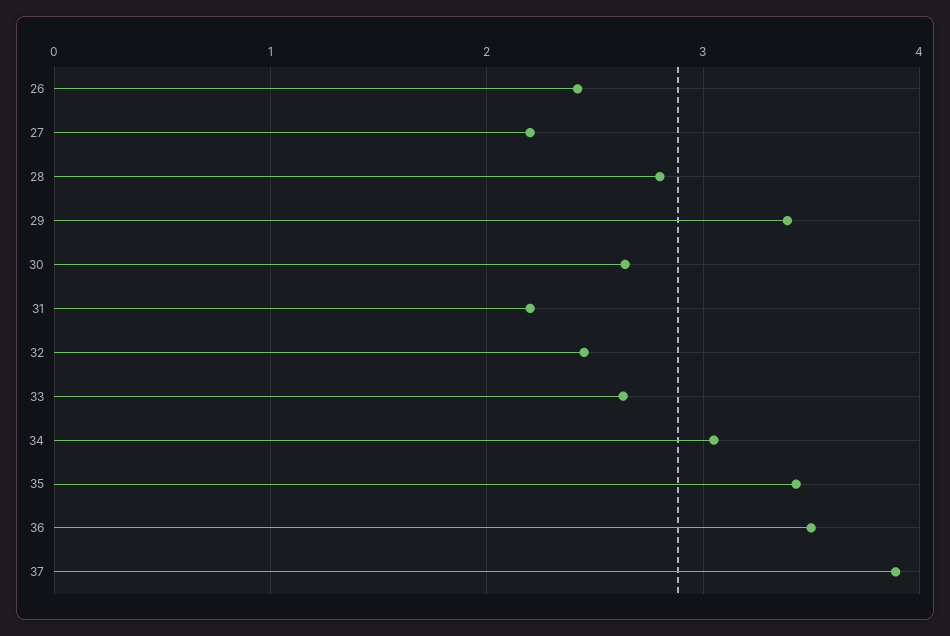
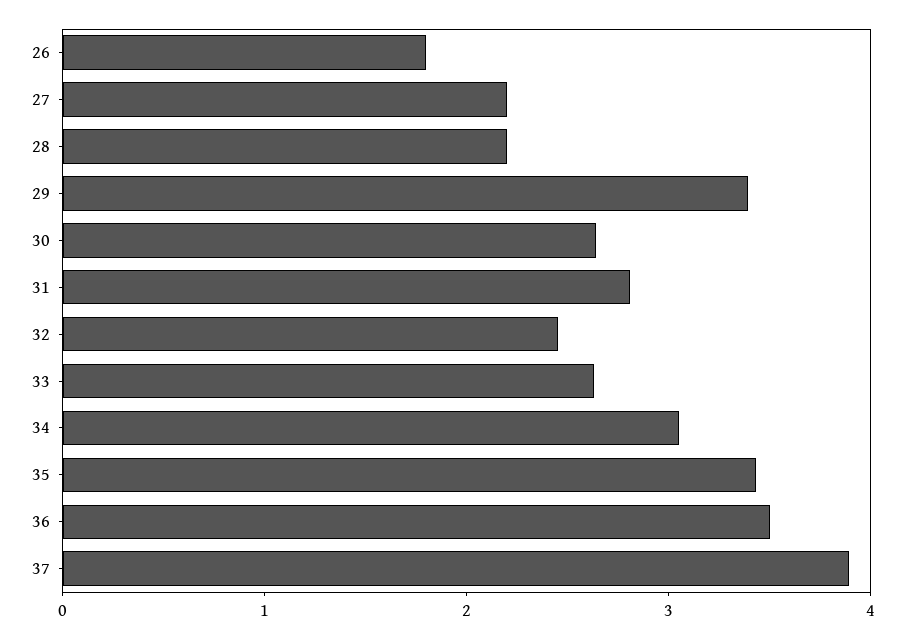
  {
-   "26": 2.4,
+   "26": 1.8,
    "27": 2.2,
-   "28": 2.8,
+   "28": 2.2,
    "29": 3.4,
    "30": 2.6,
-   "31": 2.2,
+   "31": 2.8,
    "32": 2.5,
    "33": 2.6,
    "34": 3.1,
    "35": 3.4,
    "36": 3.5,
    "37": 3.9
  }

